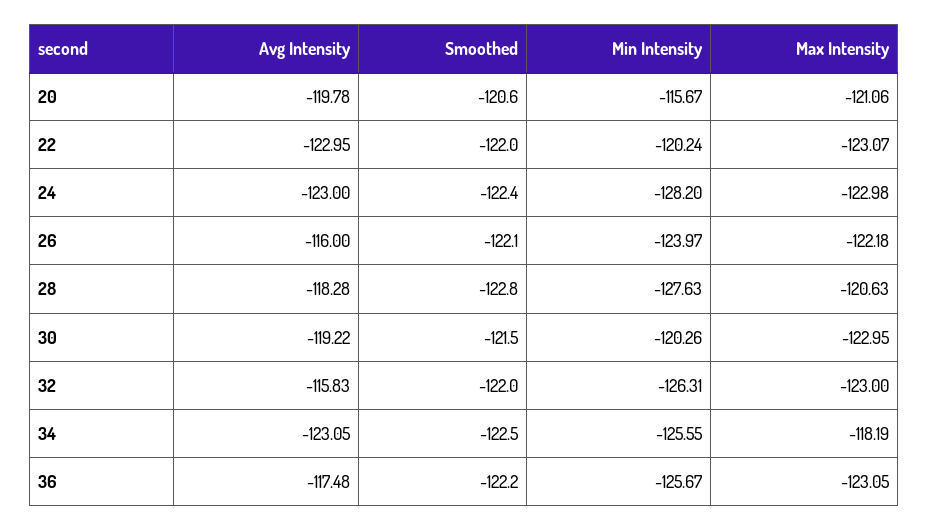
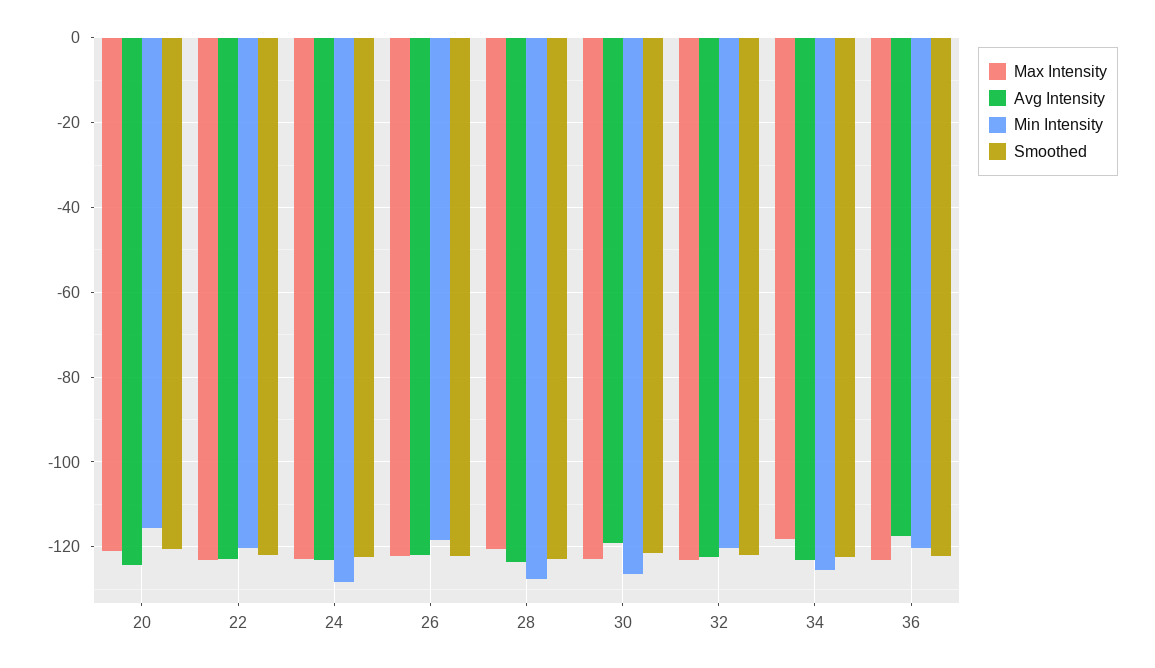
  {
    "Avg Intensity": {
-     "20": -119.78,
+     "20": -124,
      "22": -122.95,
      "24": -123,
-     "26": -116,
+     "26": -122,
-     "28": -118.28,
+     "28": -124,
      "30": -119.22,
-     "32": -115.83,
+     "32": -122,
      "34": -123.05,
      "36": -117.48
    },
    "Smoothed": {
      "20": -120.6,
      "22": -122,
      "24": -122.4,
      "26": -122.1,
      "28": -122.8,
      "30": -121.5,
      "32": -122,
      "34": -122.5,
      "36": -122.2
    },
    "Min Intensity": {
      "20": -115.67,
      "22": -120.24,
      "24": -128.2,
-     "26": -123.97,
+     "26": -118,
      "28": -127.63,
-     "30": -120.26,
+     "30": -126,
-     "32": -126.31,
+     "32": -120,
      "34": -125.55,
-     "36": -125.67
+     "36": -120
    },
    "Max Intensity": {
      "20": -121.06,
      "22": -123.07,
      "24": -122.98,
      "26": -122.18,
      "28": -120.63,
      "30": -122.95,
      "32": -123,
      "34": -118.19,
      "36": -123.05
    }
  }

